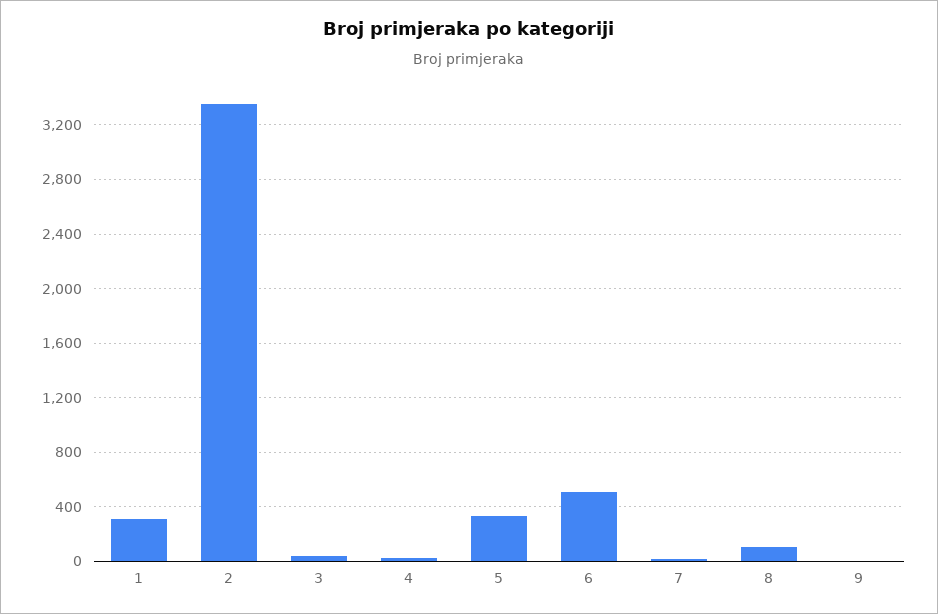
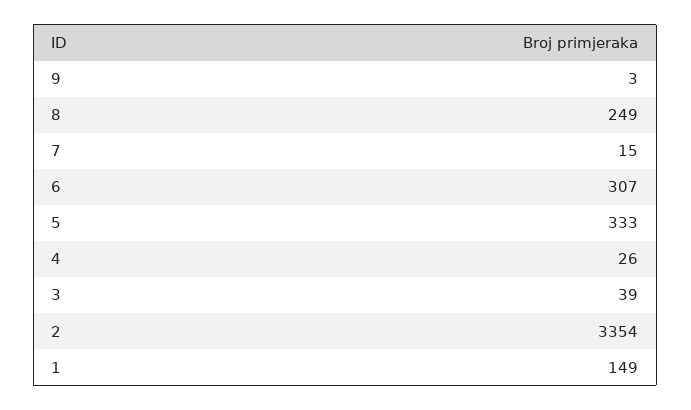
  {
-   "1": 300,
+   "1": 149,
    "2": 3354,
    "3": 39,
    "4": 26,
    "5": 333,
-   "6": 500,
+   "6": 307,
    "7": 15,
-   "8": 100,
+   "8": 249,
    "9": 3
  }

